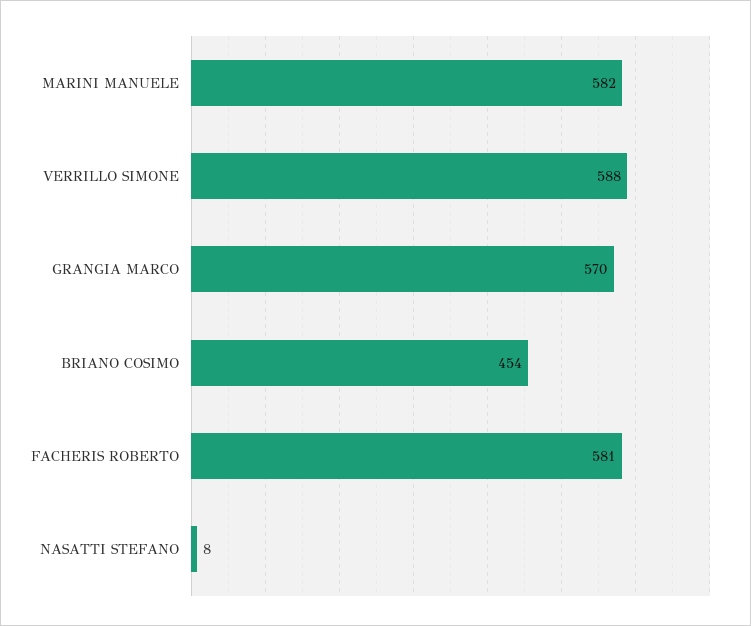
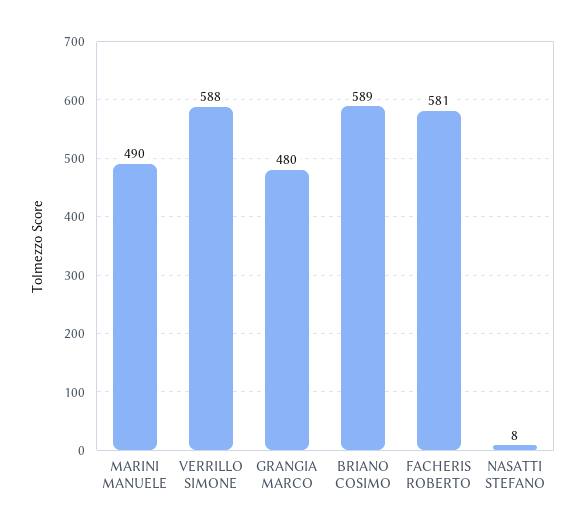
  {
-   "MARINI MANUELE": 582,
+   "MARINI MANUELE": 490,
    "VERRILLO SIMONE": 588,
-   "GRANGIA MARCO": 570,
+   "GRANGIA MARCO": 480,
-   "BRIANO COSIMO": 454,
+   "BRIANO COSIMO": 589,
    "FACHERIS ROBERTO": 581,
    "NASATTI STEFANO": 8
  }

